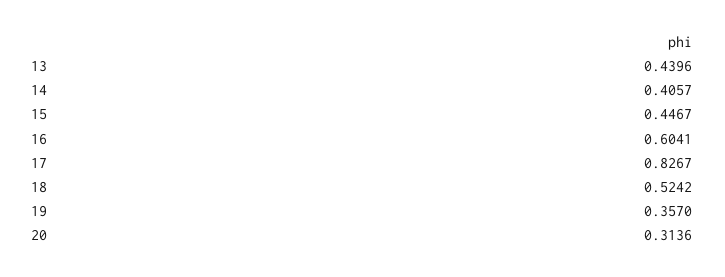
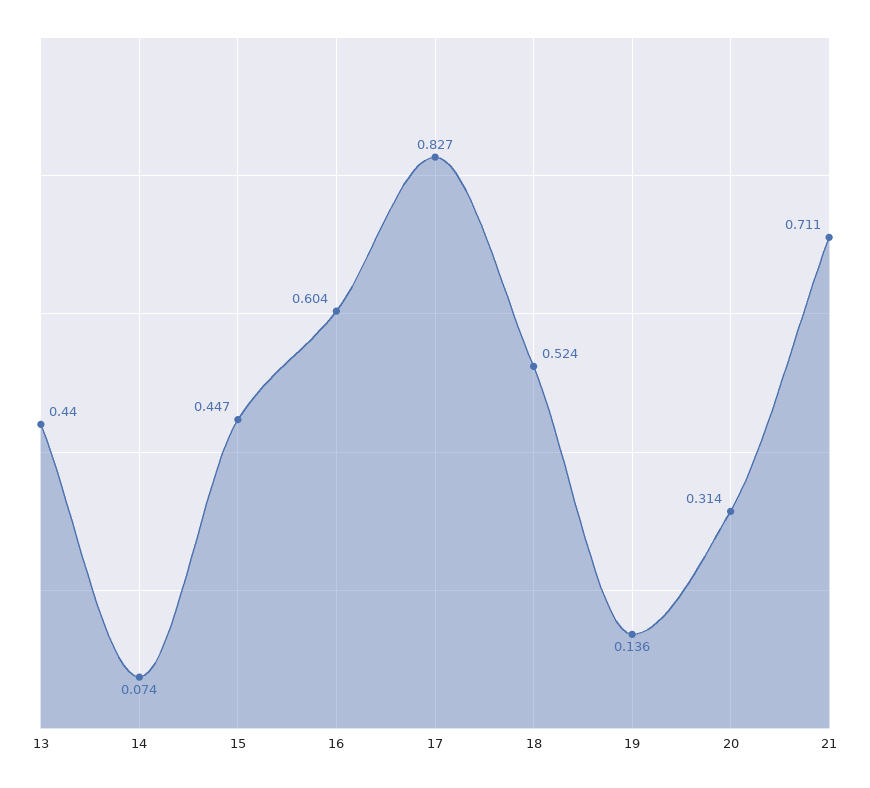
  {
    "13": 0.4396,
-   "14": 0.4057,
+   "14": 0.074,
    "15": 0.4467,
    "16": 0.6041,
    "17": 0.8267,
    "18": 0.5242,
-   "19": 0.357,
+   "19": 0.136,
-   "20": 0.3136
+   "20": 0.3136,
+   "21": 0.711
  }

